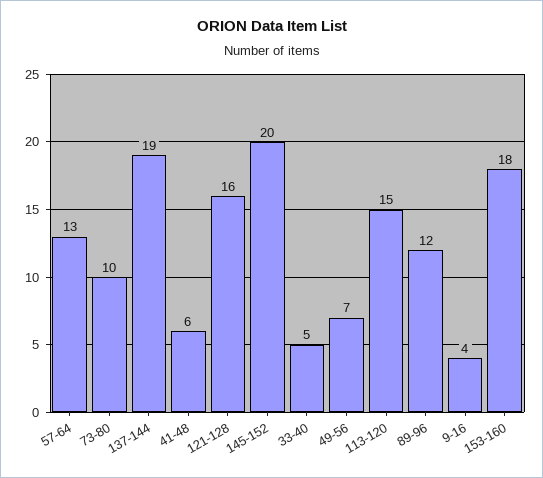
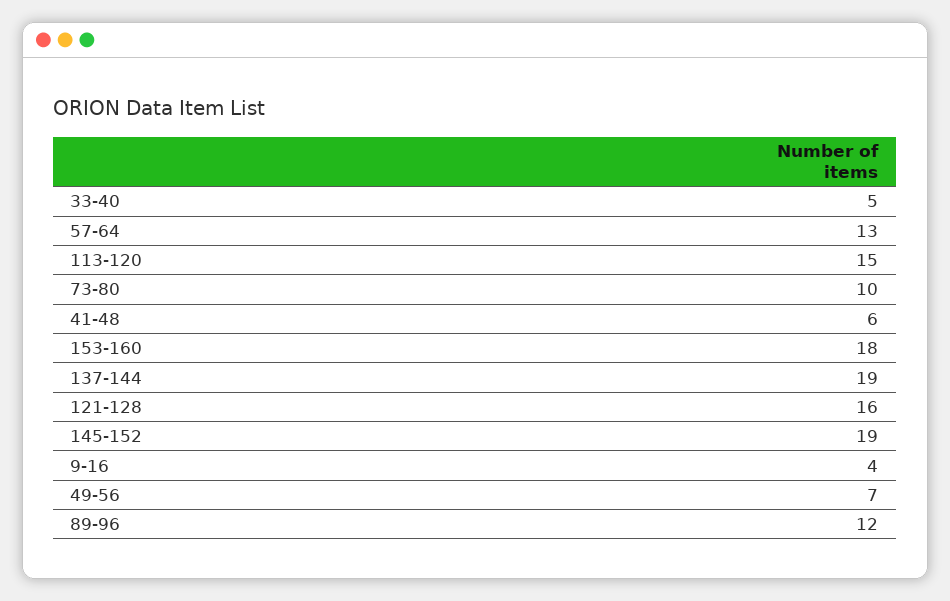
  {
    "57-64": 13,
    "73-80": 10,
    "137-144": 19,
    "41-48": 6,
    "121-128": 16,
-   "145-152": 20,
+   "145-152": 19,
    "33-40": 5,
    "49-56": 7,
    "113-120": 15,
    "89-96": 12,
    "9-16": 4,
    "153-160": 18
  }

